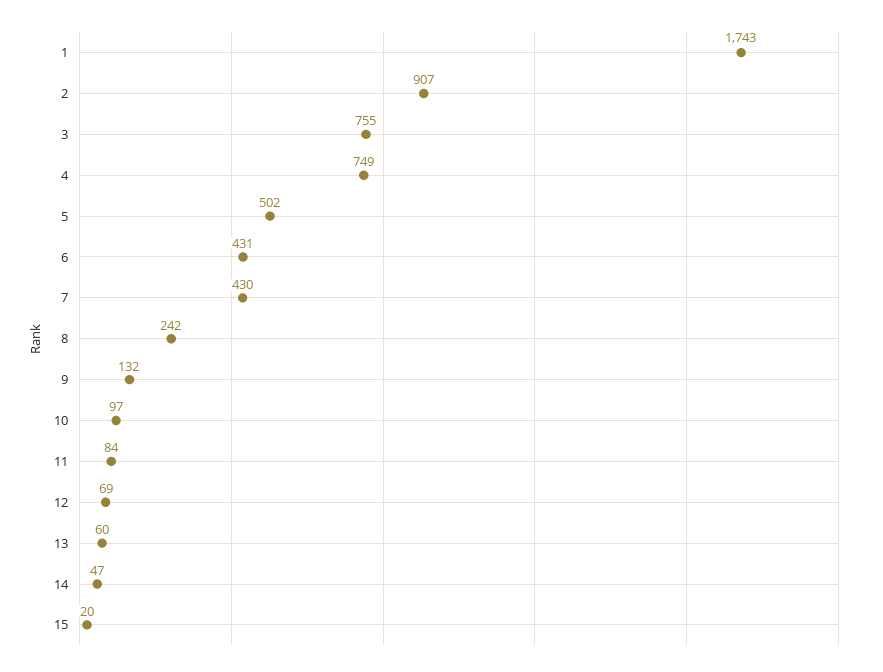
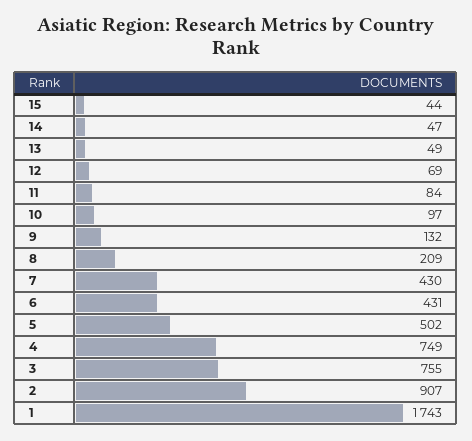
  {
    "1": 1743,
    "2": 907,
    "3": 755,
    "4": 749,
    "5": 502,
    "6": 431,
    "7": 430,
-   "8": 242,
+   "8": 209,
    "9": 132,
    "10": 97,
    "11": 84,
    "12": 69,
-   "13": 60,
+   "13": 49,
    "14": 47,
-   "15": 20
+   "15": 44
  }

